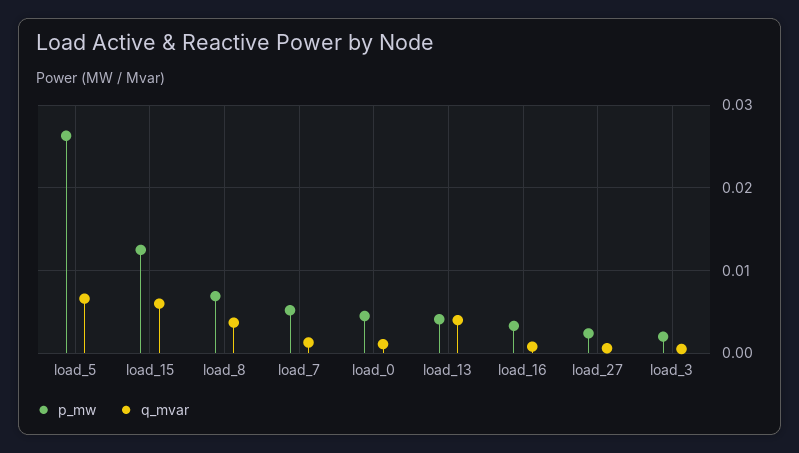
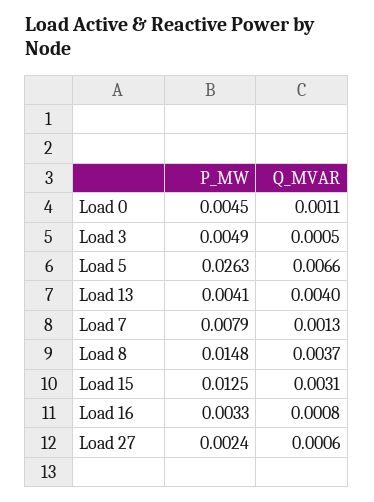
  {
    "p_mw": {
      "load_5": 0.0263,
      "load_15": 0.0125,
-     "load_8": 0.007,
+     "load_8": 0.0148,
-     "load_7": 0.005,
+     "load_7": 0.0079,
      "load_0": 0.0045,
      "load_13": 0.0041,
      "load_16": 0.0033,
      "load_27": 0.0024,
-     "load_3": 0.002
+     "load_3": 0.0049
    },
    "q_mvar": {
      "load_5": 0.0066,
-     "load_15": 0.006,
+     "load_15": 0.0031,
      "load_8": 0.0037,
      "load_7": 0.0013,
      "load_0": 0.0011,
      "load_13": 0.004,
      "load_16": 0.0008,
      "load_27": 0.0006,
      "load_3": 0.0005
    }
  }

